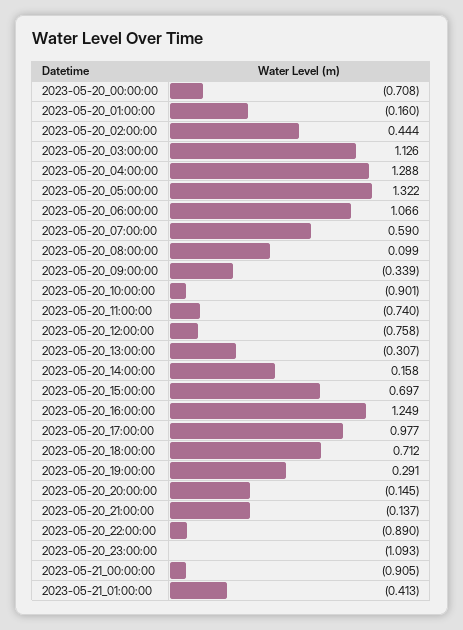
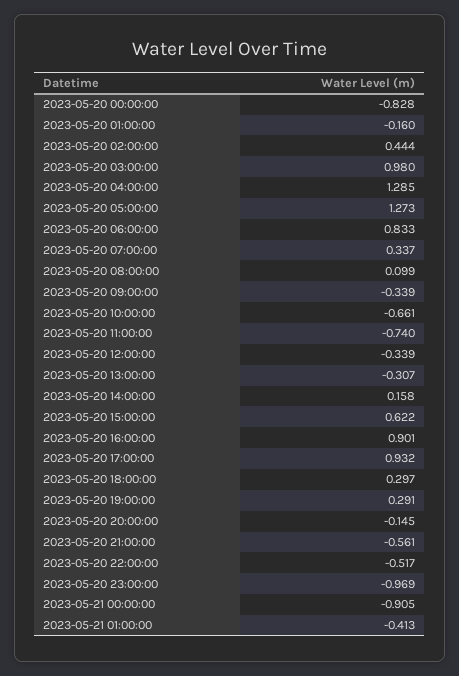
  {
-   "2023-05-20_00:00:00": -0.708,
+   "2023-05-20_00:00:00": -0.828,
    "2023-05-20_01:00:00": -0.16,
    "2023-05-20_02:00:00": 0.444,
-   "2023-05-20_03:00:00": 1.126,
+   "2023-05-20_03:00:00": 0.98,
-   "2023-05-20_04:00:00": 1.288,
+   "2023-05-20_04:00:00": 1.285,
-   "2023-05-20_05:00:00": 1.322,
+   "2023-05-20_05:00:00": 1.273,
-   "2023-05-20_06:00:00": 1.066,
+   "2023-05-20_06:00:00": 0.833,
-   "2023-05-20_07:00:00": 0.59,
+   "2023-05-20_07:00:00": 0.337,
    "2023-05-20_08:00:00": 0.099,
    "2023-05-20_09:00:00": -0.339,
-   "2023-05-20_10:00:00": -0.901,
+   "2023-05-20_10:00:00": -0.661,
    "2023-05-20_11:00:00": -0.74,
-   "2023-05-20_12:00:00": -0.758,
+   "2023-05-20_12:00:00": -0.339,
    "2023-05-20_13:00:00": -0.307,
    "2023-05-20_14:00:00": 0.158,
-   "2023-05-20_15:00:00": 0.697,
+   "2023-05-20_15:00:00": 0.622,
-   "2023-05-20_16:00:00": 1.249,
+   "2023-05-20_16:00:00": 0.901,
-   "2023-05-20_17:00:00": 0.977,
+   "2023-05-20_17:00:00": 0.932,
-   "2023-05-20_18:00:00": 0.712,
+   "2023-05-20_18:00:00": 0.297,
    "2023-05-20_19:00:00": 0.291,
    "2023-05-20_20:00:00": -0.145,
-   "2023-05-20_21:00:00": -0.137,
+   "2023-05-20_21:00:00": -0.561,
-   "2023-05-20_22:00:00": -0.89,
+   "2023-05-20_22:00:00": -0.517,
-   "2023-05-20_23:00:00": -1.093,
+   "2023-05-20_23:00:00": -0.969,
    "2023-05-21_00:00:00": -0.905,
    "2023-05-21_01:00:00": -0.413
  }

